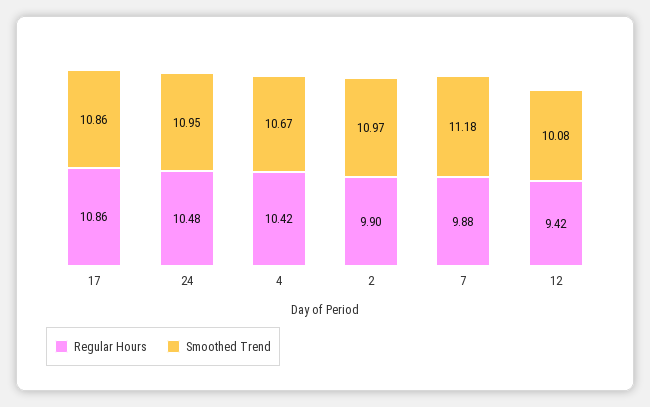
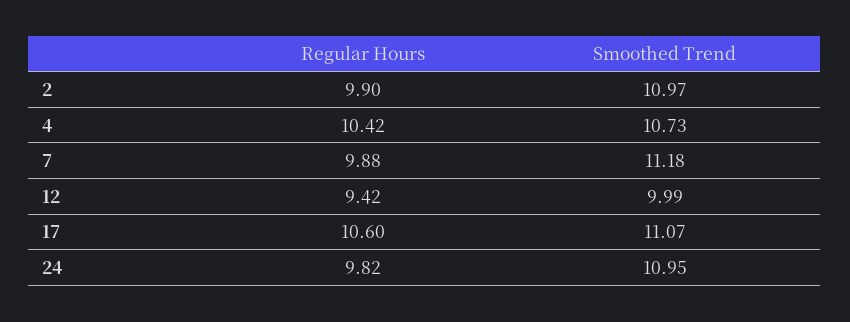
  {
    "Regular Hours": {
-     "17": 10.86,
+     "17": 10.6,
-     "24": 10.48,
+     "24": 9.82,
      "4": 10.42,
      "2": 9.9,
      "7": 9.88,
      "12": 9.42
    },
    "Smoothed Trend": {
-     "17": 10.86,
+     "17": 11.07,
      "24": 10.95,
-     "4": 10.67,
+     "4": 10.73,
      "2": 10.97,
      "7": 11.18,
-     "12": 10.08
+     "12": 9.99
    }
  }

